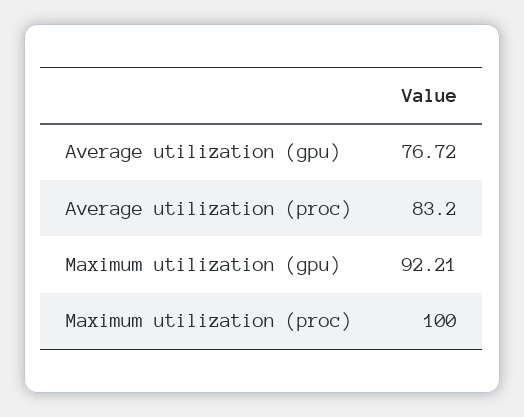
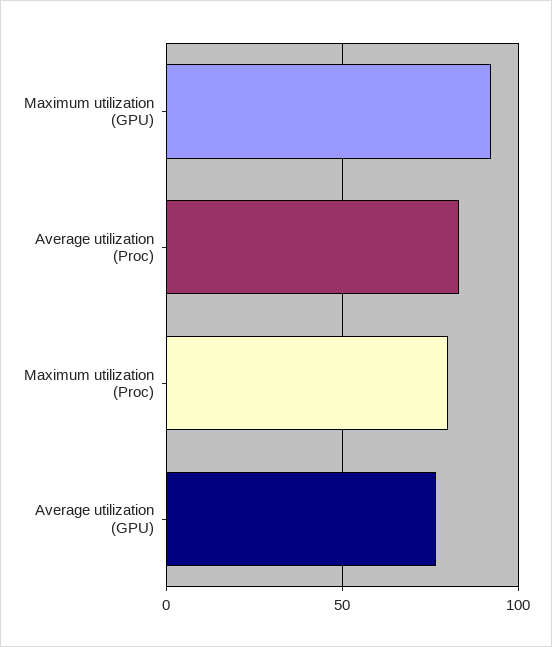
  {
    "Average utilization (gpu)": 76.72,
    "Average utilization (proc)": 83.2,
    "Maximum utilization (gpu)": 92.21,
-   "Maximum utilization (proc)": 100
+   "Maximum utilization (proc)": 80
  }

